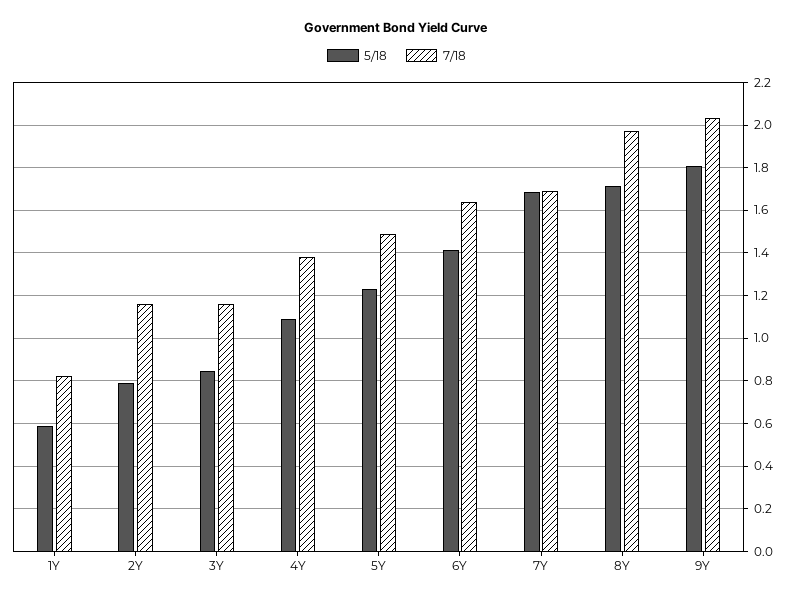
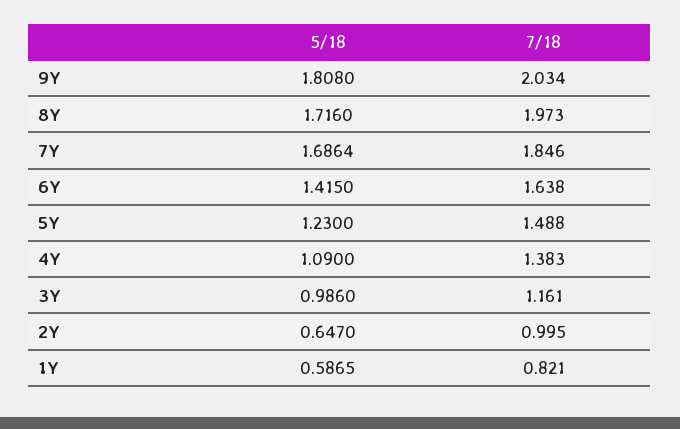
  {
    "5/18": {
      "1Y": 0.5865,
-     "2Y": 0.8,
+     "2Y": 0.647,
-     "3Y": 0.85,
+     "3Y": 0.986,
      "4Y": 1.09,
      "5Y": 1.23,
      "6Y": 1.415,
      "7Y": 1.6864,
      "8Y": 1.716,
      "9Y": 1.808
    },
    "7/18": {
      "1Y": 0.821,
-     "2Y": 1.15,
+     "2Y": 0.995,
      "3Y": 1.161,
      "4Y": 1.383,
      "5Y": 1.488,
      "6Y": 1.638,
-     "7Y": 1.7,
+     "7Y": 1.846,
      "8Y": 1.973,
      "9Y": 2.034
    }
  }

